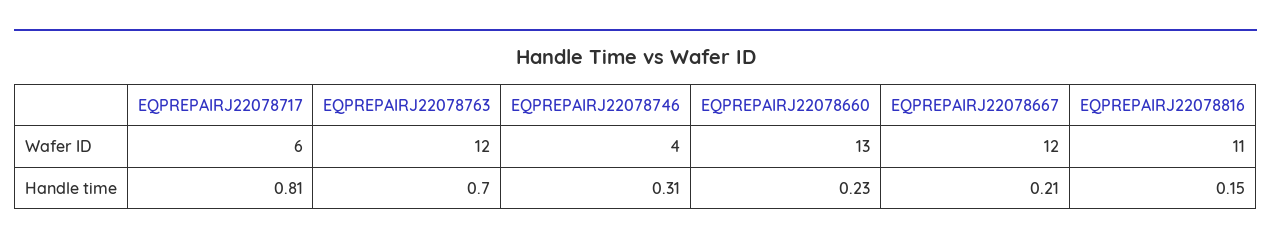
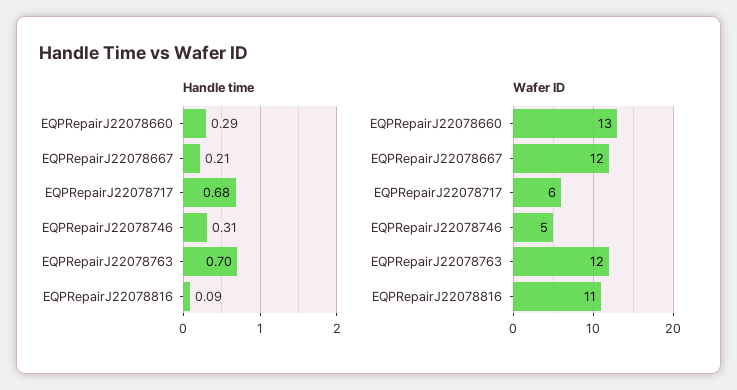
  {
    "Wafer ID": {
      "EQPREPAIRJ22078717": 6,
      "EQPREPAIRJ22078763": 12,
-     "EQPREPAIRJ22078746": 4,
+     "EQPREPAIRJ22078746": 5,
      "EQPREPAIRJ22078660": 13,
      "EQPREPAIRJ22078667": 12,
      "EQPREPAIRJ22078816": 11
    },
    "Handle time": {
-     "EQPREPAIRJ22078717": 0.81,
+     "EQPREPAIRJ22078717": 0.68,
      "EQPREPAIRJ22078763": 0.7,
      "EQPREPAIRJ22078746": 0.31,
-     "EQPREPAIRJ22078660": 0.23,
+     "EQPREPAIRJ22078660": 0.29,
      "EQPREPAIRJ22078667": 0.21,
-     "EQPREPAIRJ22078816": 0.15
+     "EQPREPAIRJ22078816": 0.09
    }
  }

